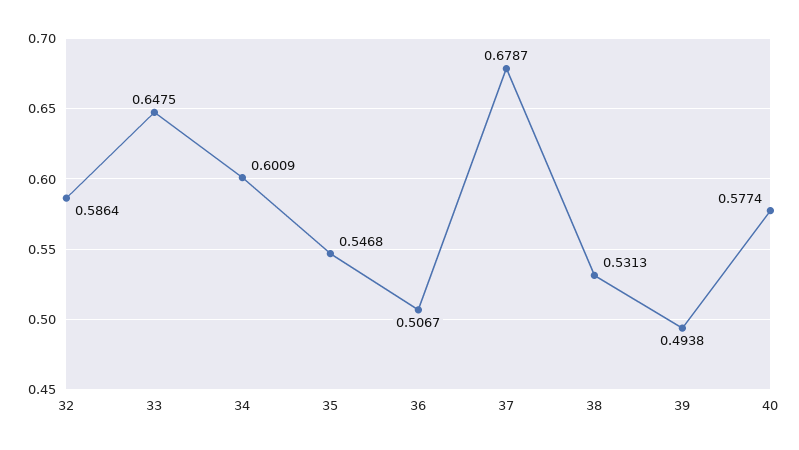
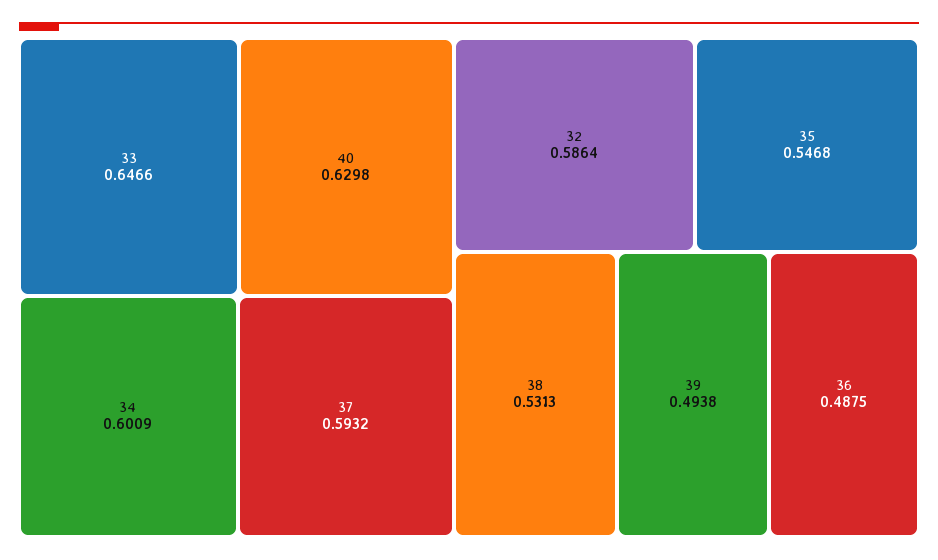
  {
    "32": 0.5864,
-   "33": 0.6475,
+   "33": 0.6466,
    "34": 0.6009,
    "35": 0.5468,
-   "36": 0.5067,
+   "36": 0.4875,
-   "37": 0.6787,
+   "37": 0.5932,
    "38": 0.5313,
    "39": 0.4938,
-   "40": 0.5774
+   "40": 0.6298
  }

